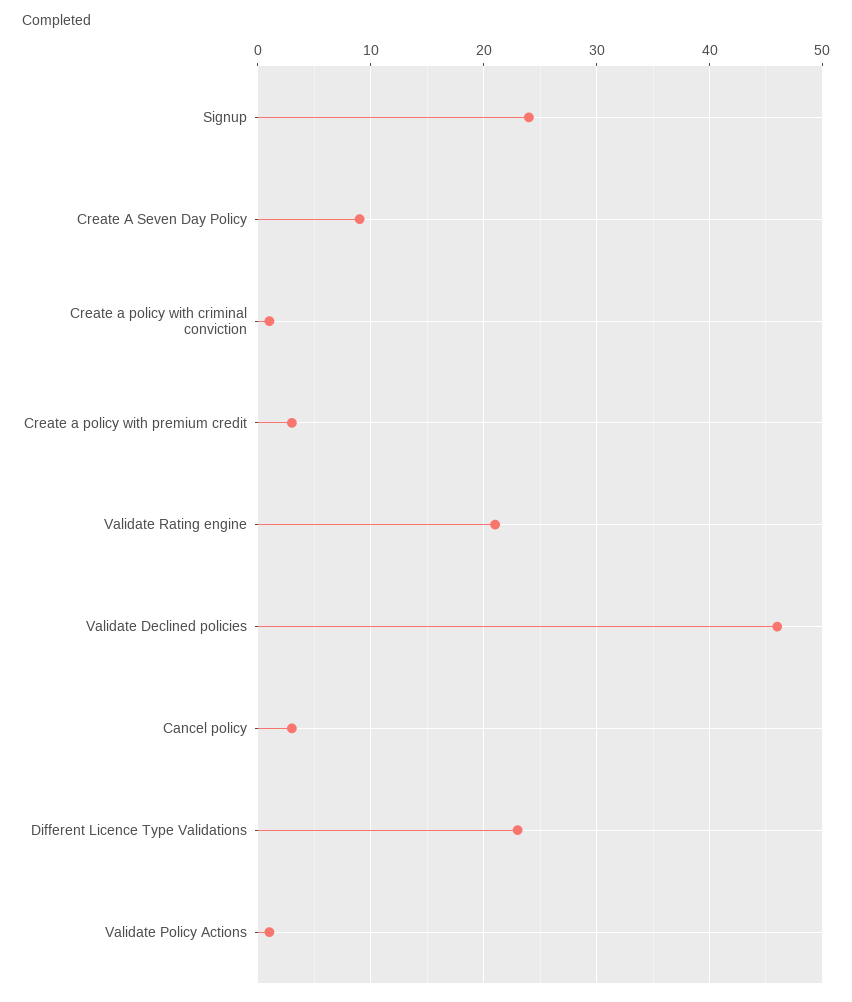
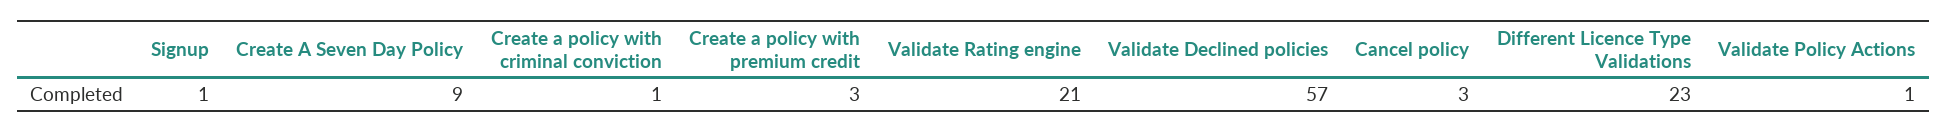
  {
-   "Signup": 24,
+   "Signup": 1,
    "Create A Seven Day Policy": 9,
    "Create a policy with criminal conviction": 1,
    "Create a policy with premium credit": 3,
    "Validate Rating engine": 21,
-   "Validate Declined policies": 46,
+   "Validate Declined policies": 57,
    "Cancel policy": 3,
    "Different Licence Type Validations": 23,
    "Validate Policy Actions": 1
  }

